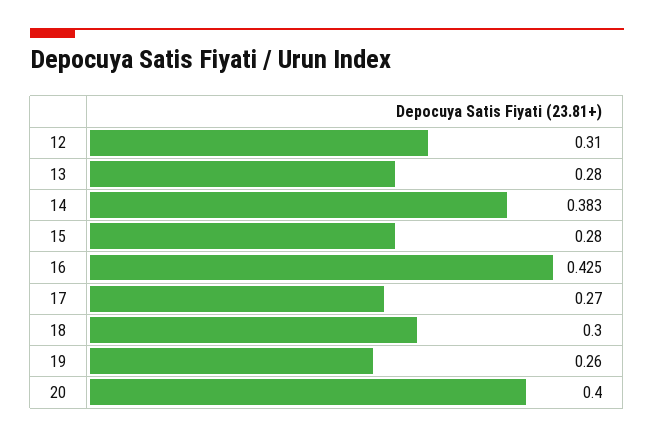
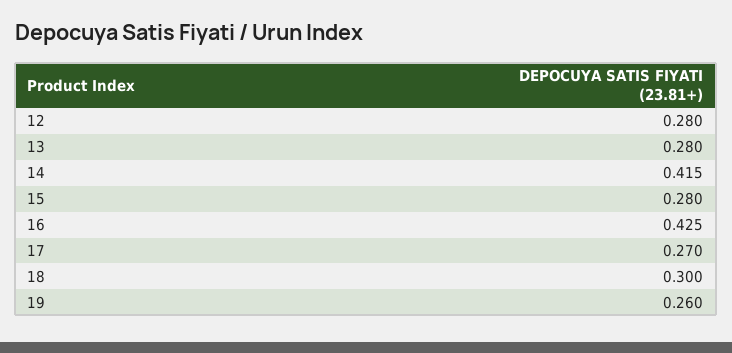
  {
-   "12": 0.31,
+   "12": 0.28,
    "13": 0.28,
-   "14": 0.383,
+   "14": 0.415,
    "15": 0.28,
    "16": 0.425,
    "17": 0.27,
    "18": 0.3,
-   "19": 0.26,
+   "19": 0.26
-   "20": 0.4
  }

